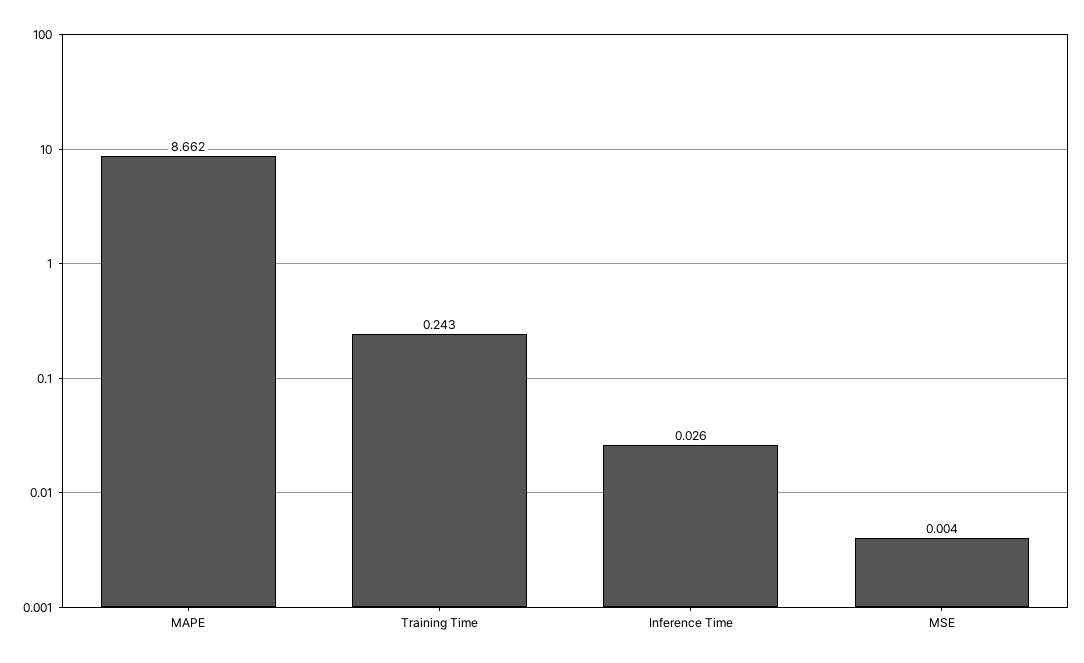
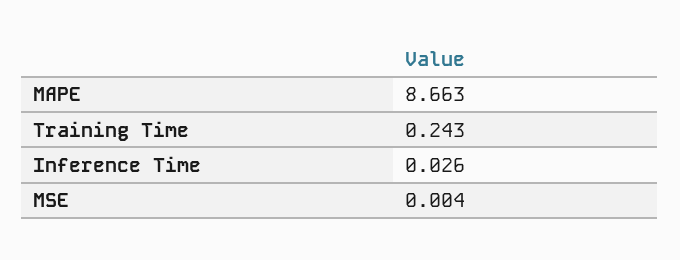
  {
-   "MAPE": 8.662,
+   "MAPE": 8.663,
    "Training Time": 0.243,
    "Inference Time": 0.026,
    "MSE": 0.004
  }

